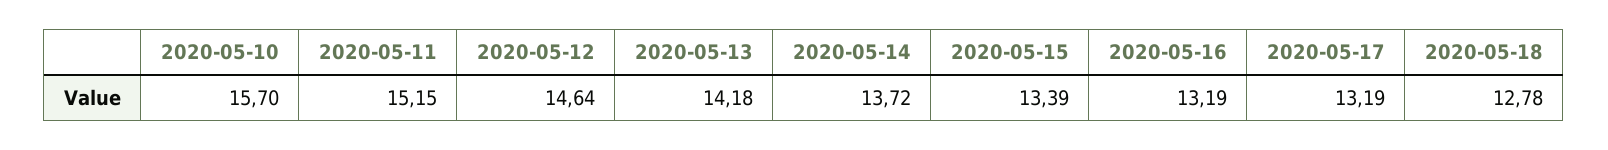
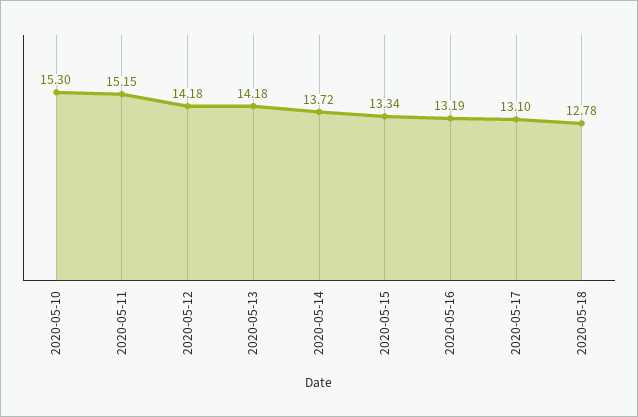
  {
-   "2020-05-10": 15.7,
+   "2020-05-10": 15.3,
    "2020-05-11": 15.15,
-   "2020-05-12": 14.64,
+   "2020-05-12": 14.18,
    "2020-05-13": 14.18,
    "2020-05-14": 13.72,
-   "2020-05-15": 13.39,
+   "2020-05-15": 13.34,
    "2020-05-16": 13.19,
-   "2020-05-17": 13.19,
+   "2020-05-17": 13.1,
    "2020-05-18": 12.78
  }

